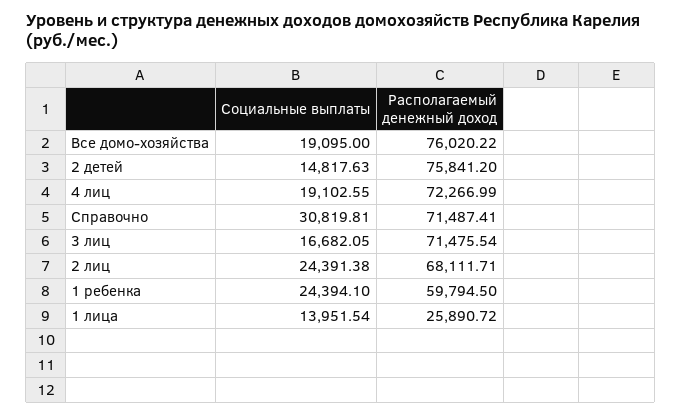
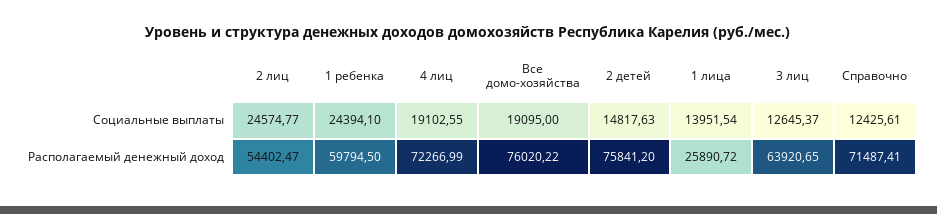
  {
    "Социальные выплаты": {
      "Все домо-хозяйства": 19095,
      "2 детей": 14817.63,
      "4 лиц": 19102.55,
-     "Справочно": 30819.81,
+     "Справочно": 12425.61,
-     "3 лиц": 16682.05,
+     "3 лиц": 12645.37,
-     "2 лиц": 24391.38,
+     "2 лиц": 24574.77,
      "1 ребенка": 24394.1,
      "1 лица": 13951.54
    },
    "Располагаемый денежный доход": {
      "Все домо-хозяйства": 76020.22,
      "2 детей": 75841.2,
      "4 лиц": 72266.99,
      "Справочно": 71487.41,
-     "3 лиц": 71475.54,
+     "3 лиц": 63920.65,
-     "2 лиц": 68111.71,
+     "2 лиц": 54402.47,
      "1 ребенка": 59794.5,
      "1 лица": 25890.72
    }
  }

